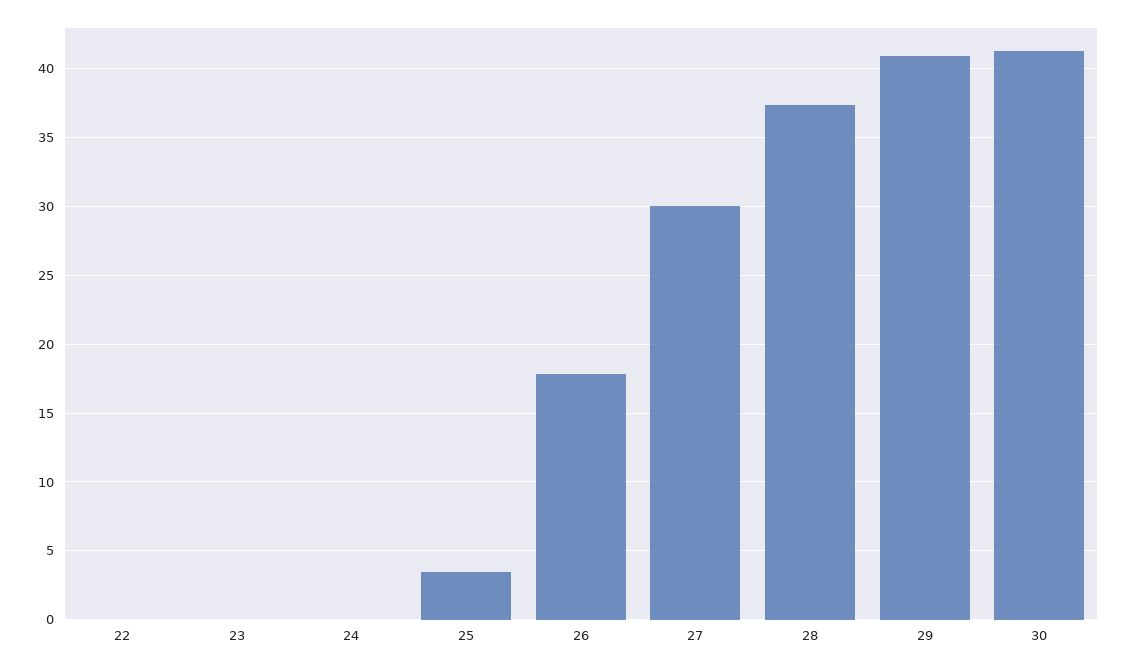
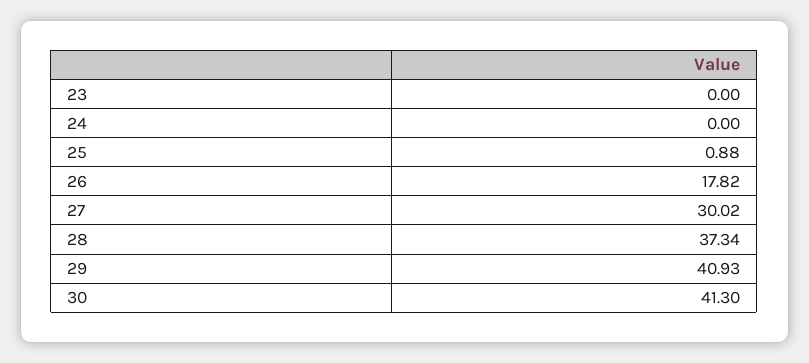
  {
-   "22": 0,
    "23": 0,
    "24": 0,
-   "25": 3.5,
+   "25": 0.88,
    "26": 17.82,
    "27": 30.02,
    "28": 37.34,
    "29": 40.93,
    "30": 41.3
  }

